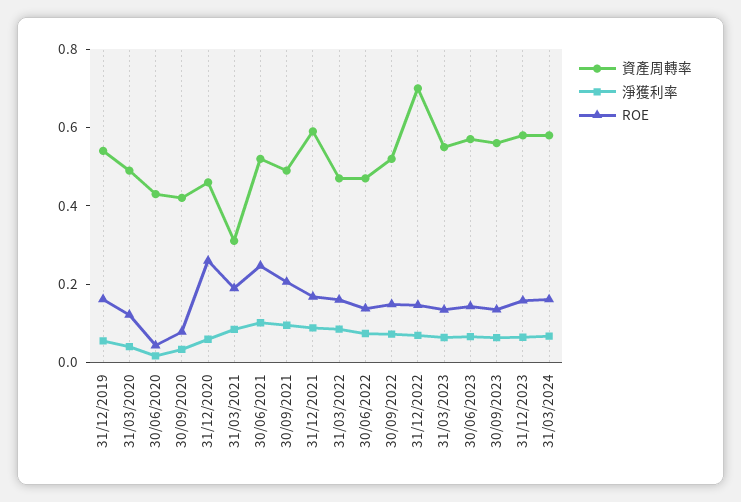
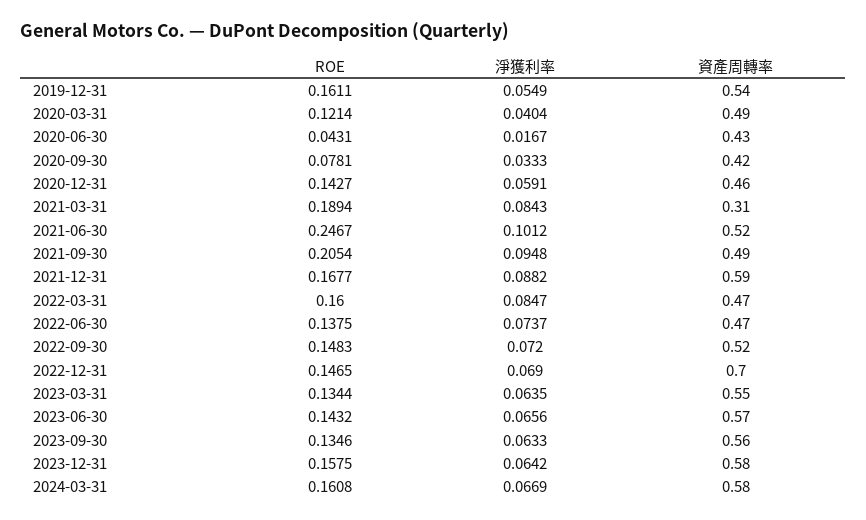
  {
    "資產周轉率": {
      "31/12/2019": 0.54,
      "31/03/2020": 0.49,
      "30/06/2020": 0.43,
      "30/09/2020": 0.42,
      "31/12/2020": 0.46,
      "31/03/2021": 0.31,
      "30/06/2021": 0.52,
      "30/09/2021": 0.49,
      "31/12/2021": 0.59,
      "31/03/2022": 0.47,
      "30/06/2022": 0.47,
      "30/09/2022": 0.52,
      "31/12/2022": 0.7,
      "31/03/2023": 0.55,
      "30/06/2023": 0.57,
      "30/09/2023": 0.56,
      "31/12/2023": 0.58,
      "31/03/2024": 0.58
    },
    "淨獲利率": {
      "31/12/2019": 0.0549,
      "31/03/2020": 0.0404,
      "30/06/2020": 0.0167,
      "30/09/2020": 0.0333,
      "31/12/2020": 0.0591,
      "31/03/2021": 0.0843,
      "30/06/2021": 0.1012,
      "30/09/2021": 0.0948,
      "31/12/2021": 0.0882,
      "31/03/2022": 0.0847,
      "30/06/2022": 0.0737,
      "30/09/2022": 0.072,
      "31/12/2022": 0.069,
      "31/03/2023": 0.0635,
      "30/06/2023": 0.0656,
      "30/09/2023": 0.0633,
      "31/12/2023": 0.0642,
      "31/03/2024": 0.0669
    },
    "ROE": {
      "31/12/2019": 0.1611,
      "31/03/2020": 0.1214,
      "30/06/2020": 0.0431,
      "30/09/2020": 0.0781,
-     "31/12/2020": 0.25,
+     "31/12/2020": 0.1427,
      "31/03/2021": 0.1894,
      "30/06/2021": 0.2467,
      "30/09/2021": 0.2054,
      "31/12/2021": 0.1677,
      "31/03/2022": 0.16,
      "30/06/2022": 0.1375,
      "30/09/2022": 0.1483,
      "31/12/2022": 0.1465,
      "31/03/2023": 0.1344,
      "30/06/2023": 0.1432,
      "30/09/2023": 0.1346,
      "31/12/2023": 0.1575,
      "31/03/2024": 0.1608
    }
  }

